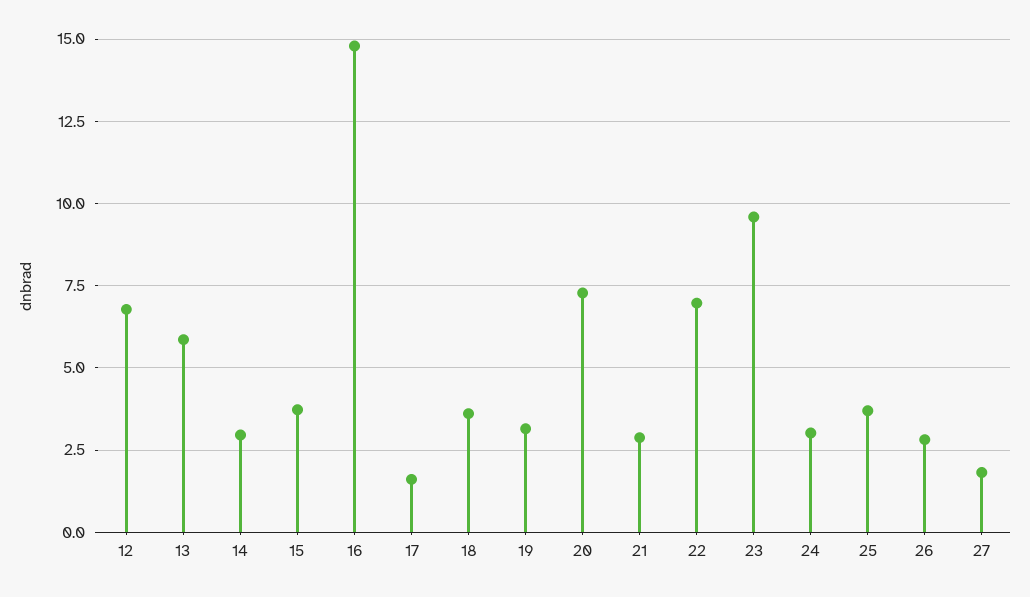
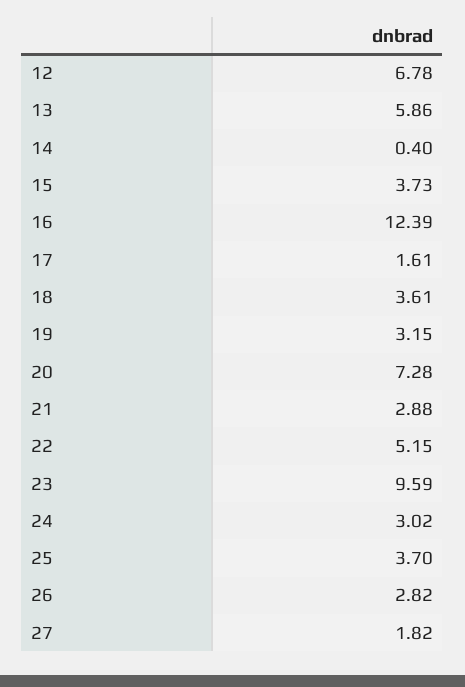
  {
    "12": 6.78,
    "13": 5.86,
-   "14": 3,
+   "14": 0.4,
    "15": 3.73,
-   "16": 14.75,
+   "16": 12.39,
    "17": 1.61,
    "18": 3.61,
    "19": 3.15,
    "20": 7.28,
    "21": 2.88,
-   "22": 7,
+   "22": 5.15,
    "23": 9.59,
    "24": 3.02,
    "25": 3.7,
    "26": 2.82,
    "27": 1.82
  }

